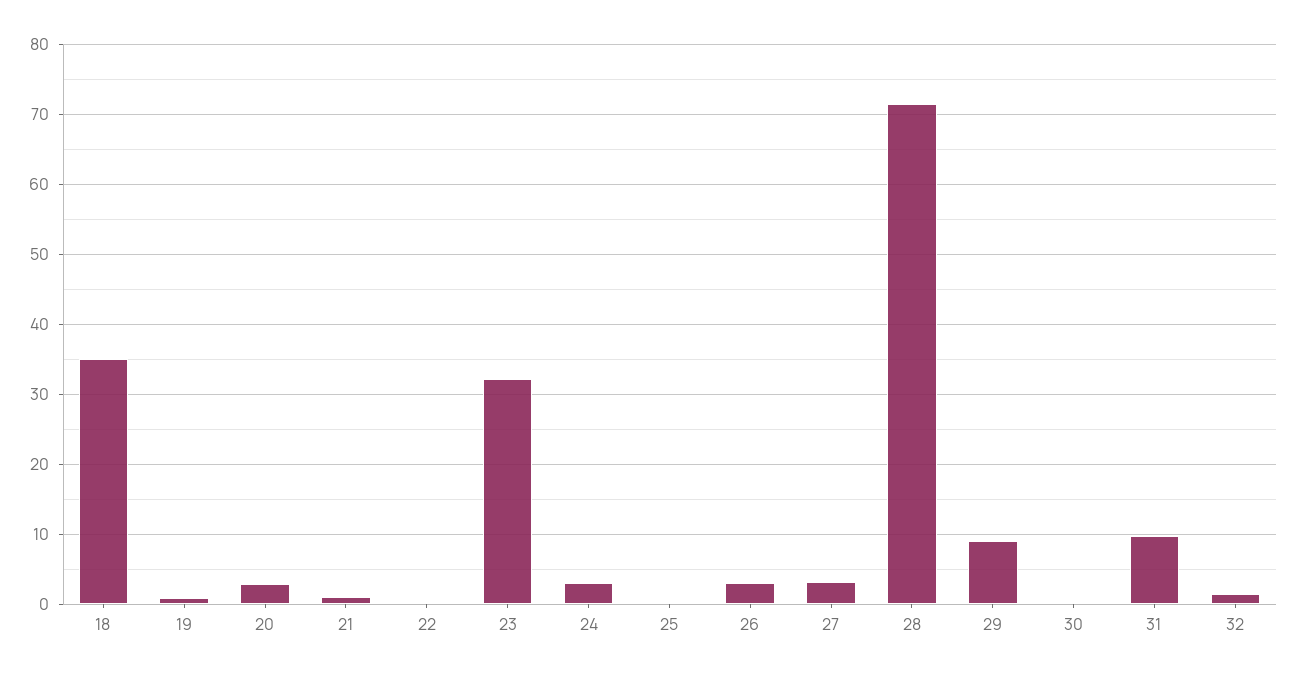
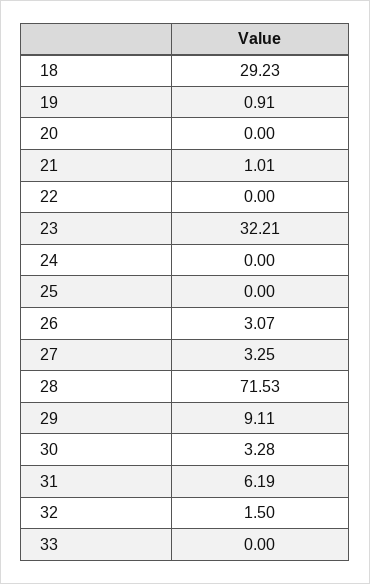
  {
-   "18": 35,
+   "18": 29.23,
    "19": 0.91,
-   "20": 3,
+   "20": 0,
    "21": 1.01,
    "22": 0,
    "23": 32.21,
-   "24": 3,
+   "24": 0,
    "25": 0,
    "26": 3.07,
    "27": 3.25,
    "28": 71.53,
    "29": 9.11,
-   "30": 0,
+   "30": 3.28,
-   "31": 10,
+   "31": 6.19,
-   "32": 1.5
+   "32": 1.5,
+   "33": 0
  }

